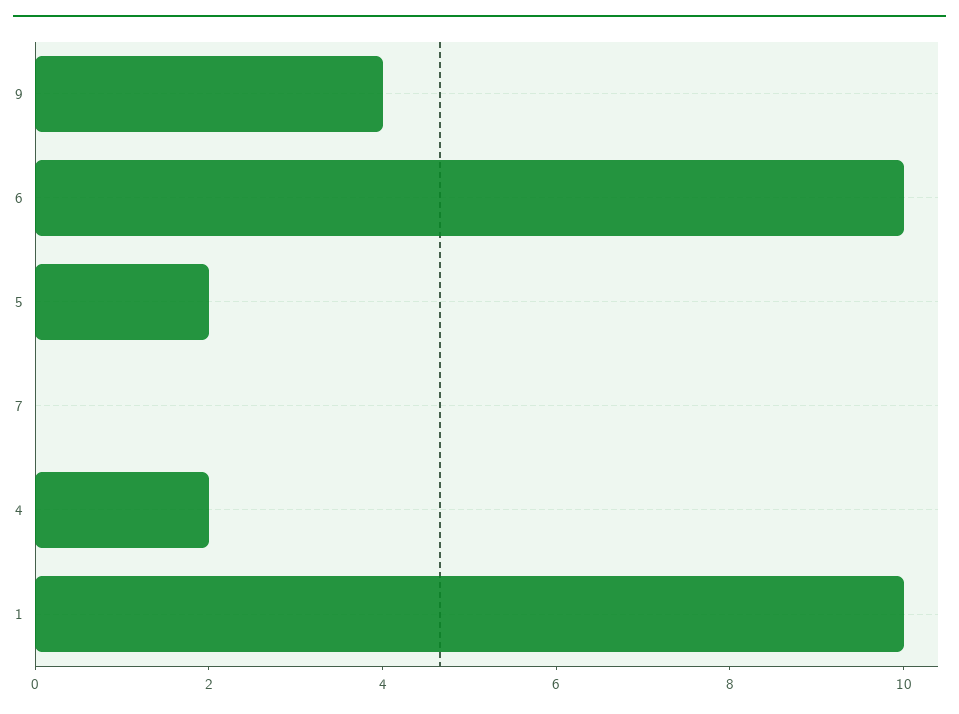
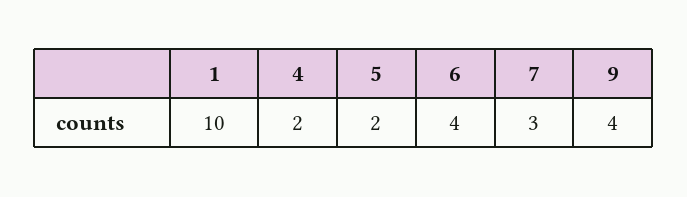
  {
    "9": 4,
-   "6": 10,
+   "6": 4,
    "5": 2,
-   "7": 0,
+   "7": 3,
    "4": 2,
    "1": 10
  }

